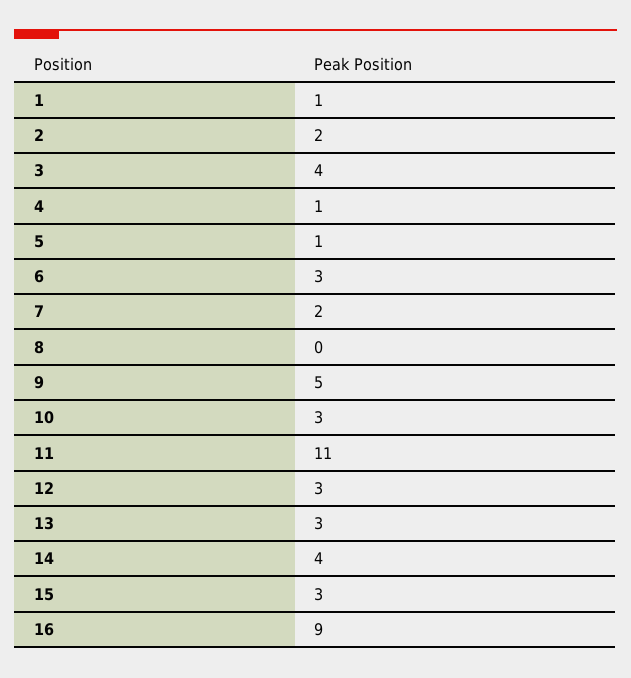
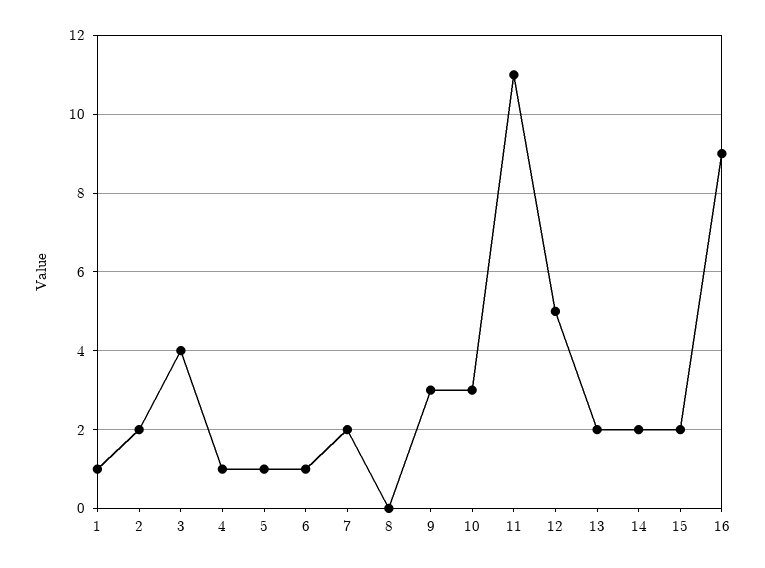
  {
    "1": 1,
    "2": 2,
    "3": 4,
    "4": 1,
    "5": 1,
-   "6": 3,
+   "6": 1,
    "7": 2,
    "8": 0,
-   "9": 5,
+   "9": 3,
    "10": 3,
    "11": 11,
-   "12": 3,
+   "12": 5,
-   "13": 3,
+   "13": 2,
-   "14": 4,
+   "14": 2,
-   "15": 3,
+   "15": 2,
    "16": 9
  }

